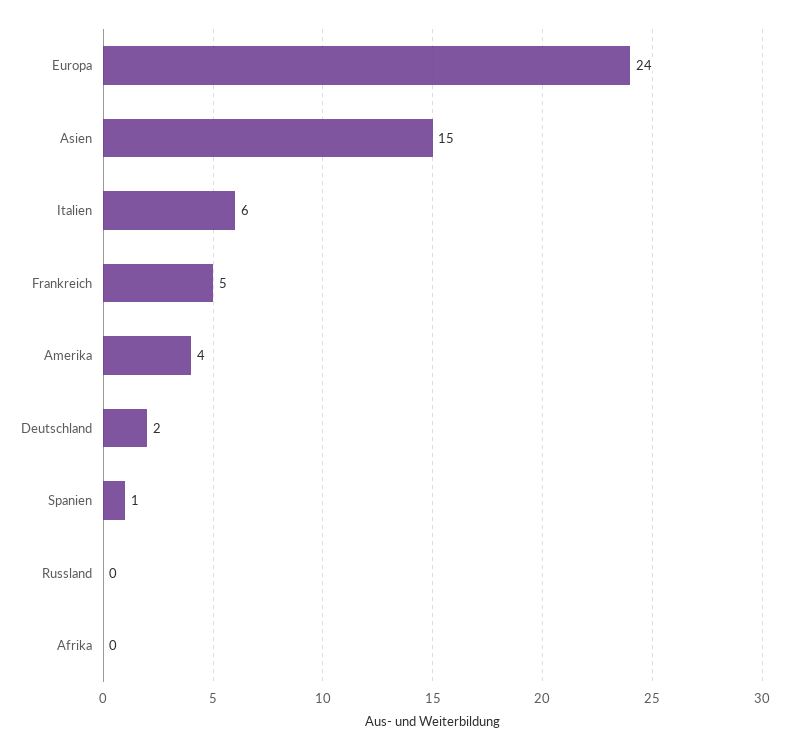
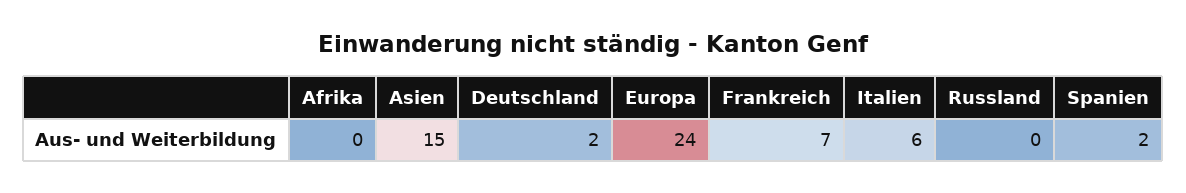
  {
    "Europa": 24,
    "Asien": 15,
    "Italien": 6,
-   "Frankreich": 5,
+   "Frankreich": 7,
-   "Amerika": 4,
    "Deutschland": 2,
-   "Spanien": 1,
+   "Spanien": 2,
    "Russland": 0,
    "Afrika": 0
  }

